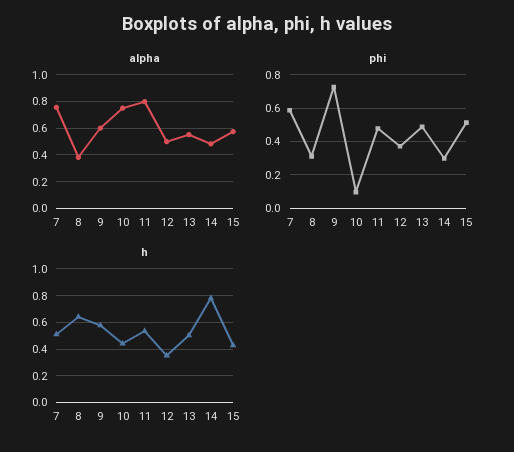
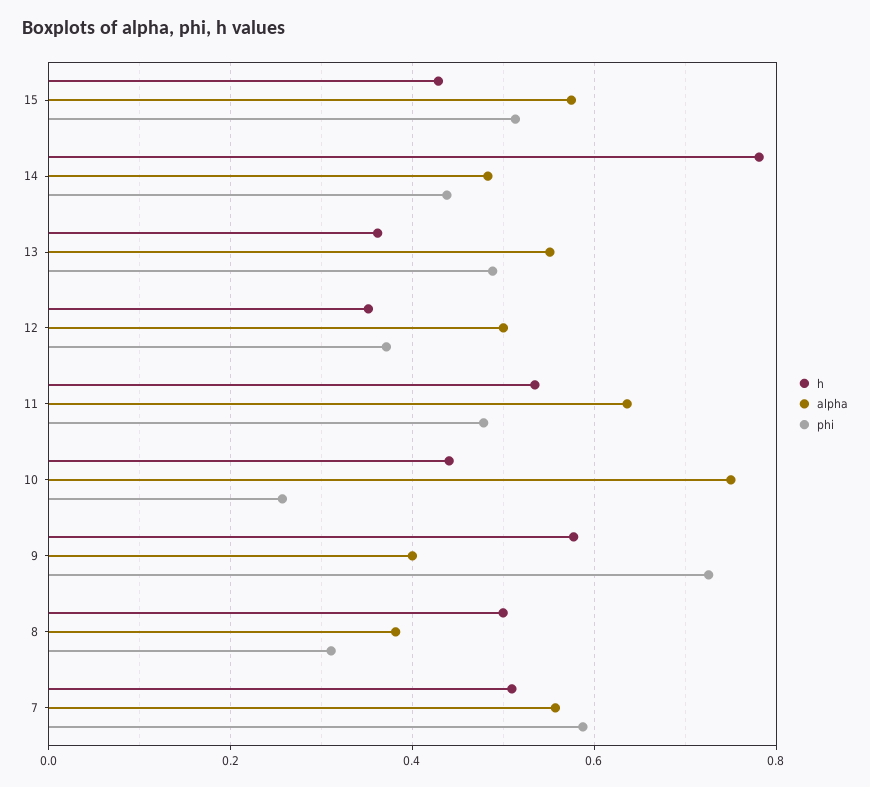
  {
    "alpha": {
-     "7": 0.75,
+     "7": 0.56,
      "8": 0.38,
-     "9": 0.6,
+     "9": 0.4,
      "10": 0.76,
-     "11": 0.8,
+     "11": 0.64,
      "12": 0.5,
      "13": 0.56,
      "14": 0.48,
      "15": 0.58
    },
    "phi": {
      "7": 0.58,
      "8": 0.32,
      "9": 0.72,
-     "10": 0.1,
+     "10": 0.26,
      "11": 0.48,
      "12": 0.38,
      "13": 0.48,
-     "14": 0.3,
+     "14": 0.44,
      "15": 0.52
    },
    "h": {
      "7": 0.5,
-     "8": 0.65,
+     "8": 0.5,
      "9": 0.58,
      "10": 0.44,
      "11": 0.54,
      "12": 0.36,
-     "13": 0.5,
+     "13": 0.36,
      "14": 0.78,
      "15": 0.42
    }
  }

